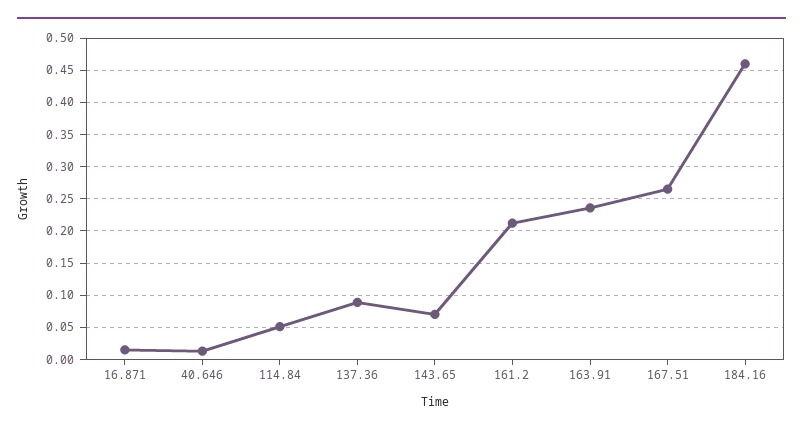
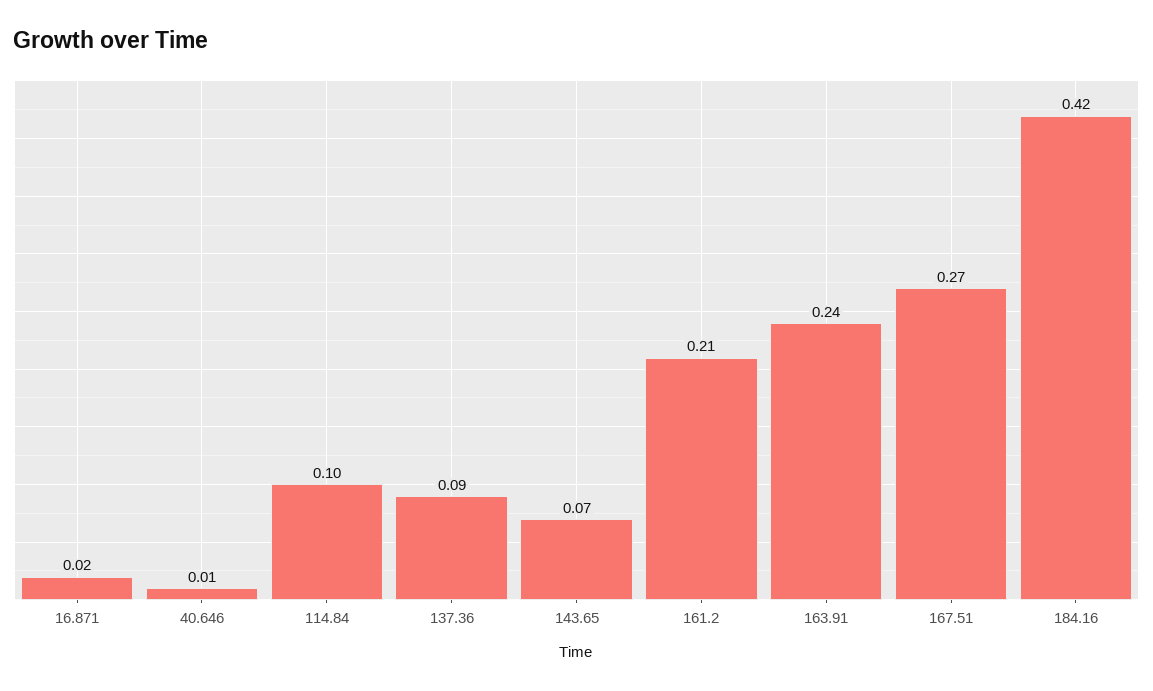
  {
    "16.871": 0.02,
    "40.646": 0.01,
-   "114.84": 0.05,
+   "114.84": 0.1,
    "137.36": 0.09,
    "143.65": 0.07,
    "161.2": 0.21,
    "163.91": 0.24,
    "167.51": 0.27,
-   "184.16": 0.46
+   "184.16": 0.42
  }

